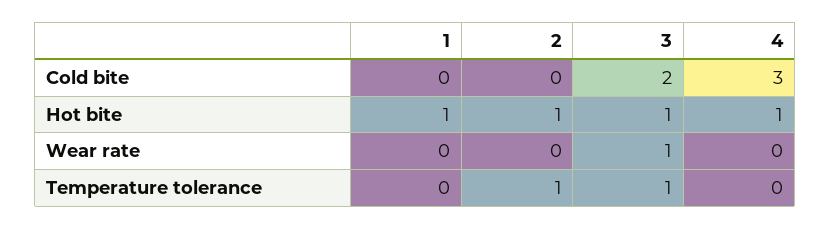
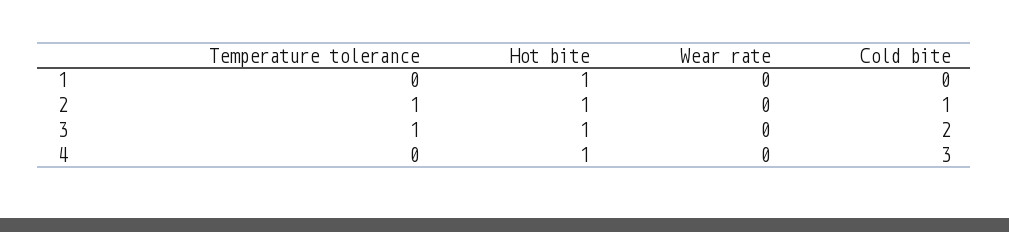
  {
    "1": {
      "Cold bite": 0,
      "Hot bite": 1,
      "Wear rate": 0,
      "Temperature tolerance": 0
    },
    "2": {
-     "Cold bite": 0,
+     "Cold bite": 1,
      "Hot bite": 1,
      "Wear rate": 0,
      "Temperature tolerance": 1
    },
    "3": {
      "Cold bite": 2,
      "Hot bite": 1,
-     "Wear rate": 1,
+     "Wear rate": 0,
      "Temperature tolerance": 1
    },
    "4": {
      "Cold bite": 3,
      "Hot bite": 1,
      "Wear rate": 0,
      "Temperature tolerance": 0
    }
  }

